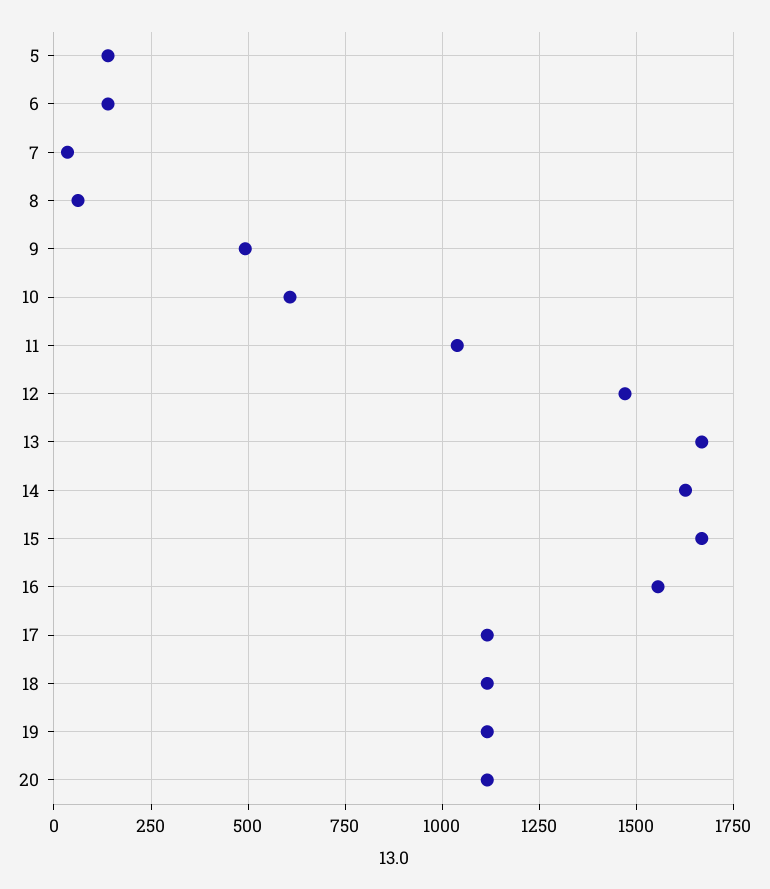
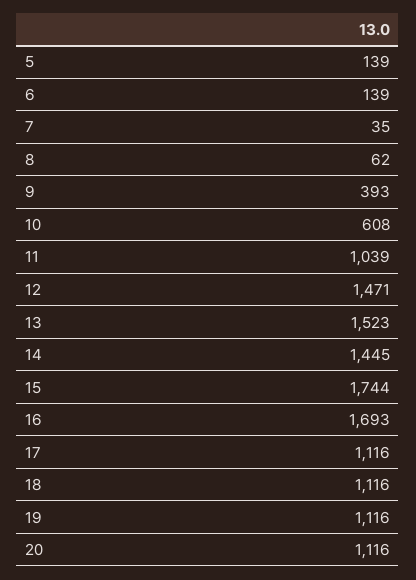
  {
    "5": 139,
    "6": 139,
    "7": 35,
    "8": 62,
-   "9": 500,
+   "9": 393,
    "10": 608,
    "11": 1039,
    "12": 1471,
-   "13": 1675,
+   "13": 1523,
-   "14": 1625,
+   "14": 1445,
-   "15": 1675,
+   "15": 1744,
-   "16": 1550,
+   "16": 1693,
    "17": 1116,
    "18": 1116,
    "19": 1116,
    "20": 1116
  }

